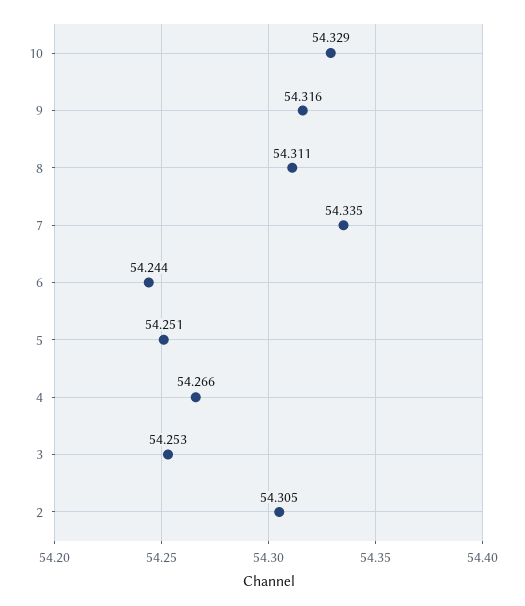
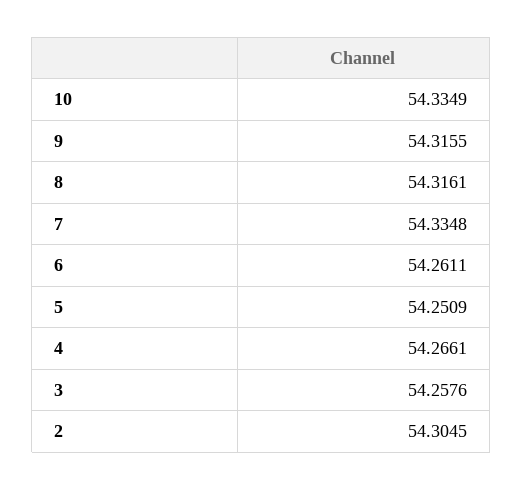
  {
-   "10": 54.329,
+   "10": 54.3349,
    "9": 54.3155,
-   "8": 54.311,
+   "8": 54.3161,
    "7": 54.3348,
-   "6": 54.244,
+   "6": 54.2611,
    "5": 54.2509,
    "4": 54.2661,
-   "3": 54.253,
+   "3": 54.2576,
    "2": 54.3045
  }

